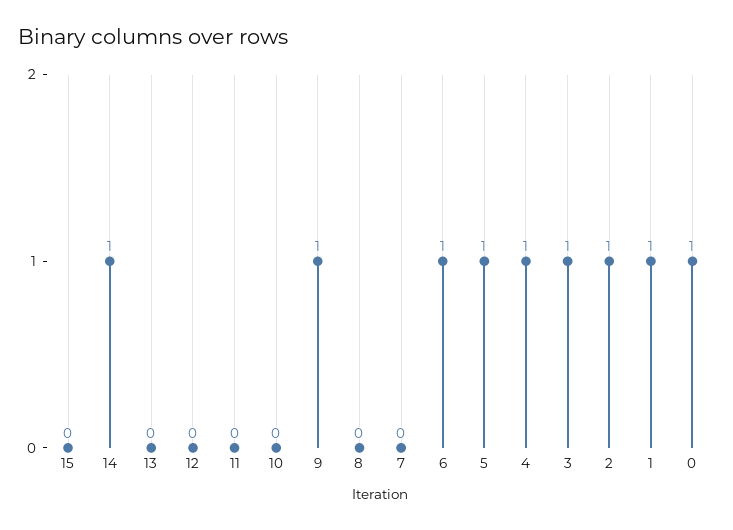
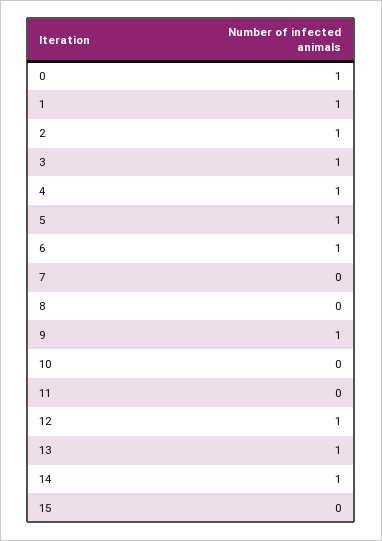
  {
    "15": 0,
    "14": 1,
-   "13": 0,
+   "13": 1,
-   "12": 0,
+   "12": 1,
    "11": 0,
    "10": 0,
    "9": 1,
    "8": 0,
    "7": 0,
    "6": 1,
    "5": 1,
    "4": 1,
    "3": 1,
    "2": 1,
    "1": 1,
    "0": 1
  }

